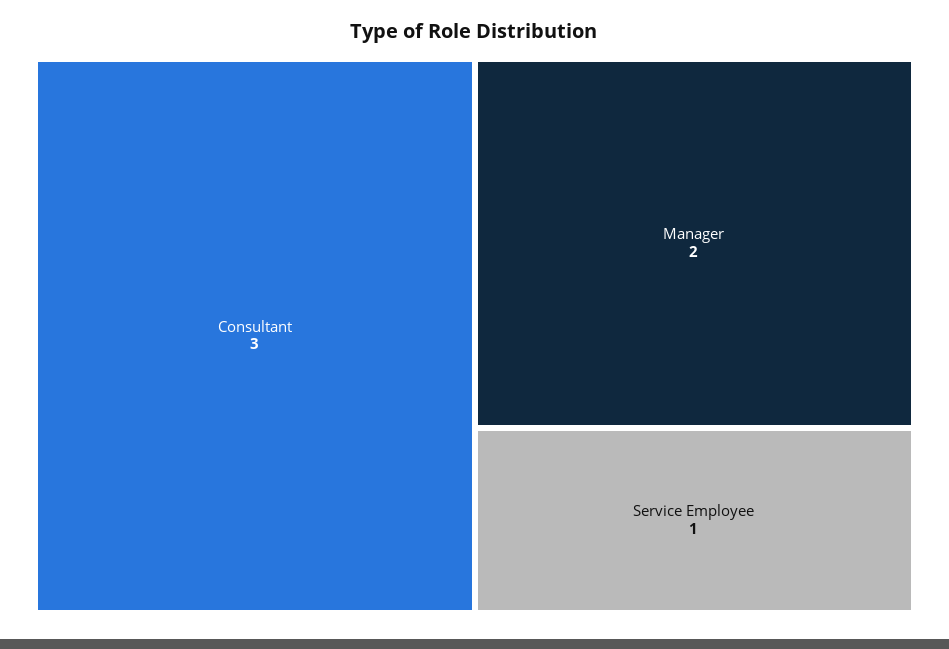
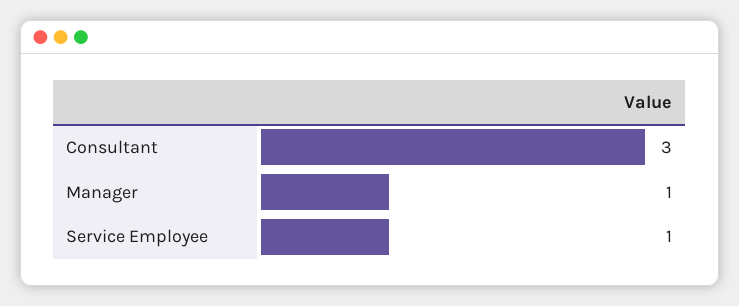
  {
    "Consultant": 3,
-   "Manager": 2,
+   "Manager": 1,
    "Service Employee": 1
  }

